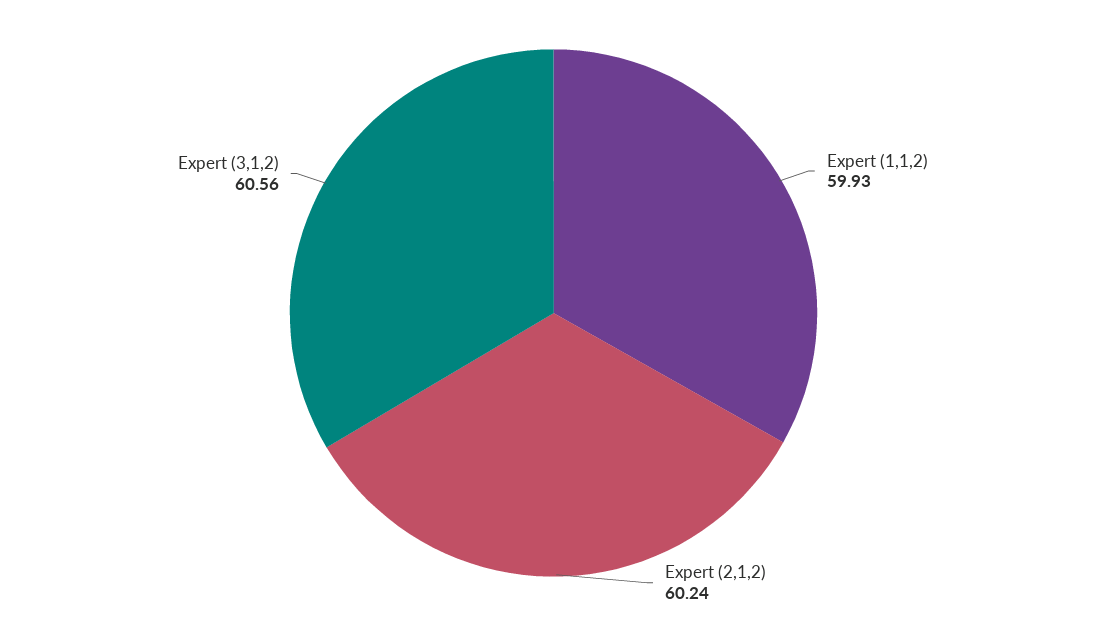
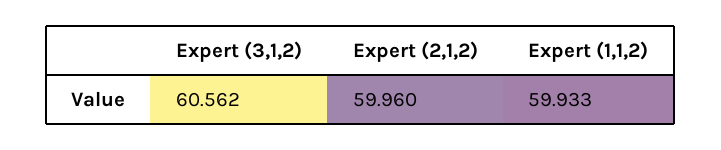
  {
    "Expert (1,1,2)": 59.933,
-   "Expert (2,1,2)": 60.24,
+   "Expert (2,1,2)": 59.96,
    "Expert (3,1,2)": 60.562
  }

